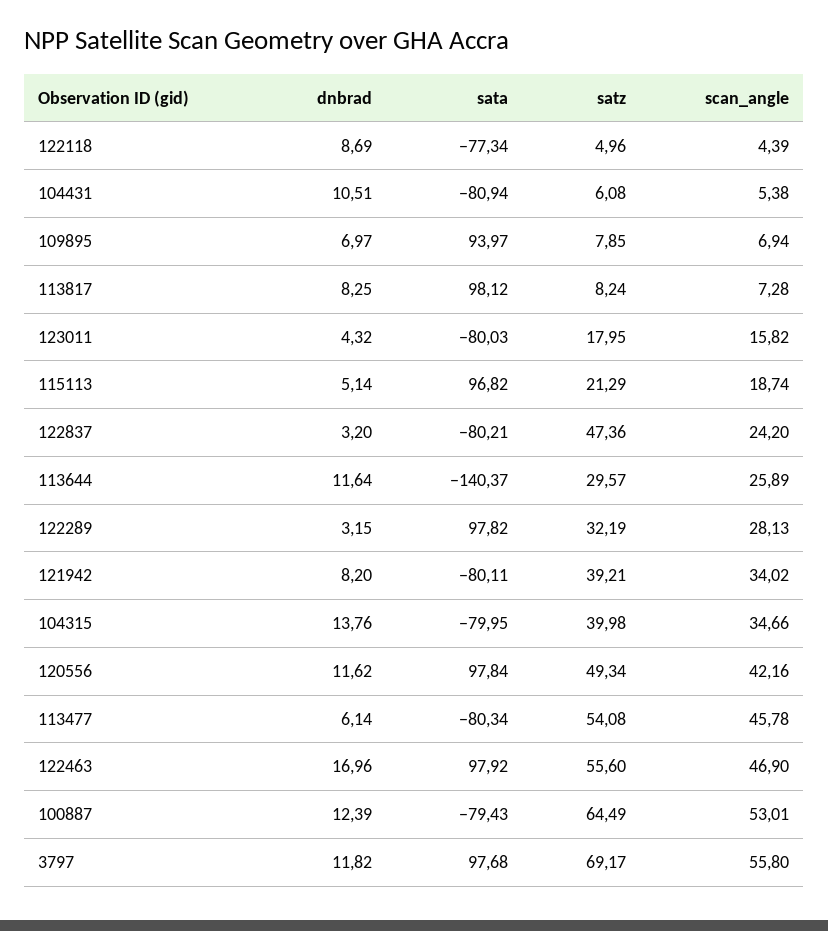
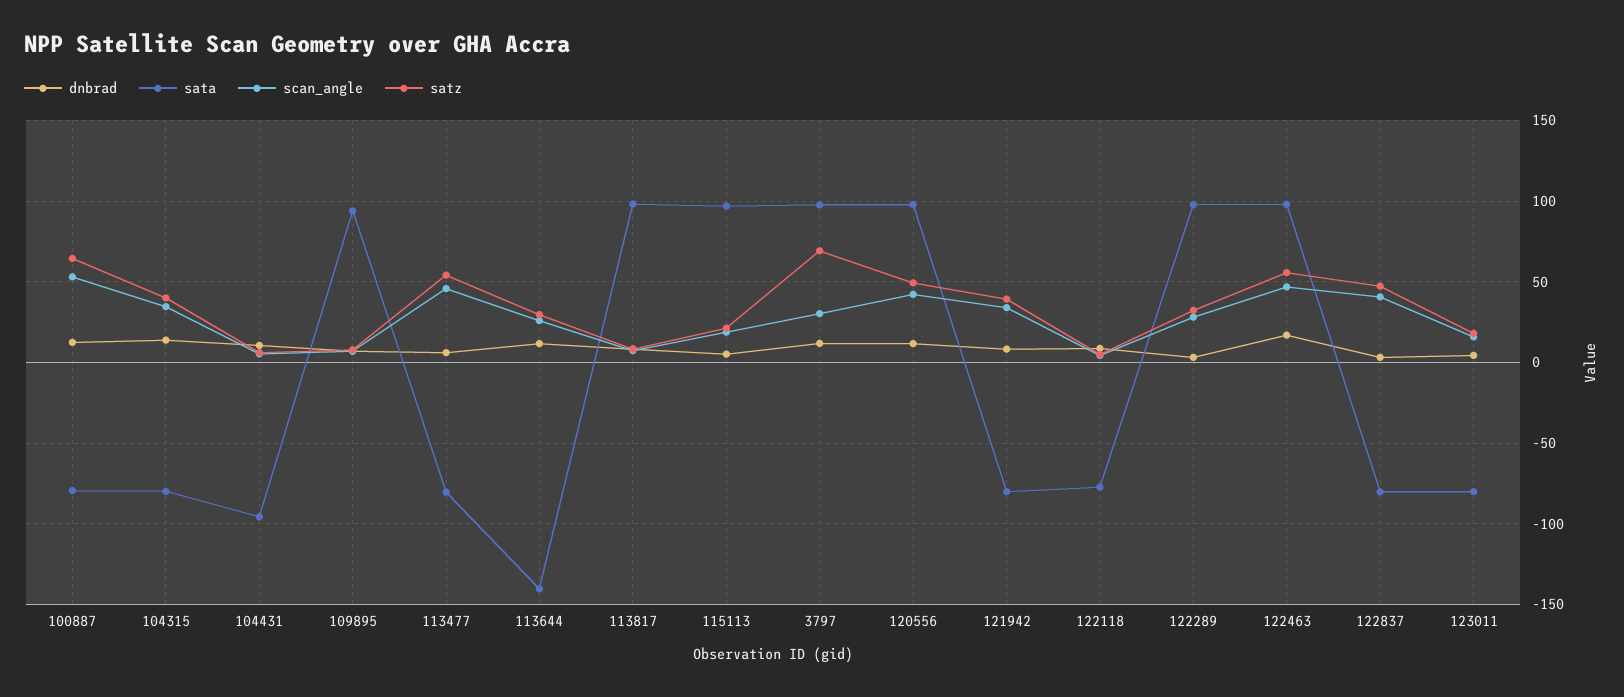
  {
    "dnbrad": {
      "122118": 8.69,
      "104431": 10.51,
      "109895": 6.97,
      "113817": 8.25,
      "123011": 4.32,
      "115113": 5.14,
      "122837": 3.2,
      "113644": 11.64,
      "122289": 3.15,
      "121942": 8.2,
      "104315": 13.76,
      "120556": 11.62,
      "113477": 6.14,
      "122463": 16.96,
      "100887": 12.39,
      "3797": 11.82
    },
    "sata": {
      "122118": -77.34,
-     "104431": -80.94,
+     "104431": -95,
      "109895": 93.97,
      "113817": 98.12,
      "123011": -80.03,
      "115113": 96.82,
      "122837": -80.21,
      "113644": -140.37,
      "122289": 97.82,
      "121942": -80.11,
      "104315": -79.95,
      "120556": 97.84,
      "113477": -80.34,
      "122463": 97.92,
      "100887": -79.43,
      "3797": 97.68
    },
    "satz": {
      "122118": 4.96,
      "104431": 6.08,
      "109895": 7.85,
      "113817": 8.24,
      "123011": 17.95,
      "115113": 21.29,
      "122837": 47.36,
      "113644": 29.57,
      "122289": 32.19,
      "121942": 39.21,
      "104315": 39.98,
      "120556": 49.34,
      "113477": 54.08,
      "122463": 55.6,
      "100887": 64.49,
      "3797": 69.17
    },
    "scan_angle": {
      "122118": 4.39,
      "104431": 5.38,
      "109895": 6.94,
      "113817": 7.28,
      "123011": 15.82,
      "115113": 18.74,
-     "122837": 24.2,
+     "122837": 40,
      "113644": 25.89,
      "122289": 28.13,
      "121942": 34.02,
      "104315": 34.66,
      "120556": 42.16,
      "113477": 45.78,
      "122463": 46.9,
      "100887": 53.01,
-     "3797": 55.8
+     "3797": 30
    }
  }

